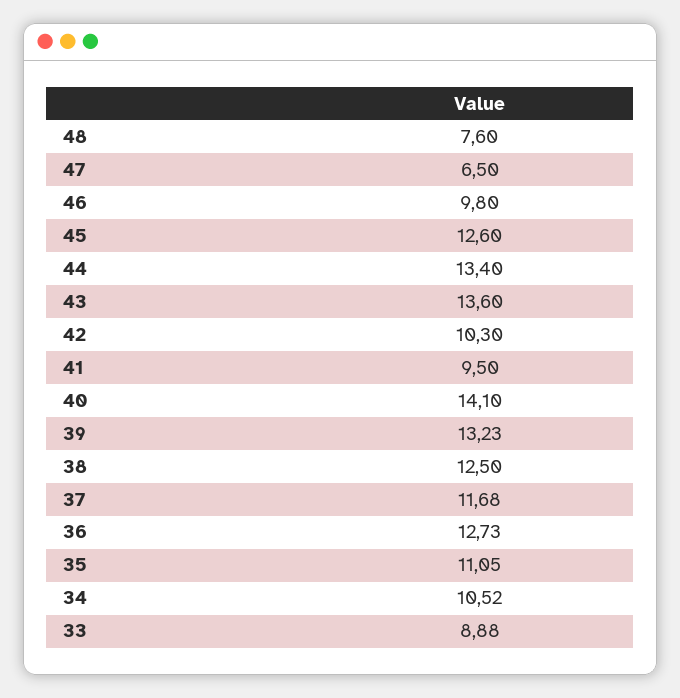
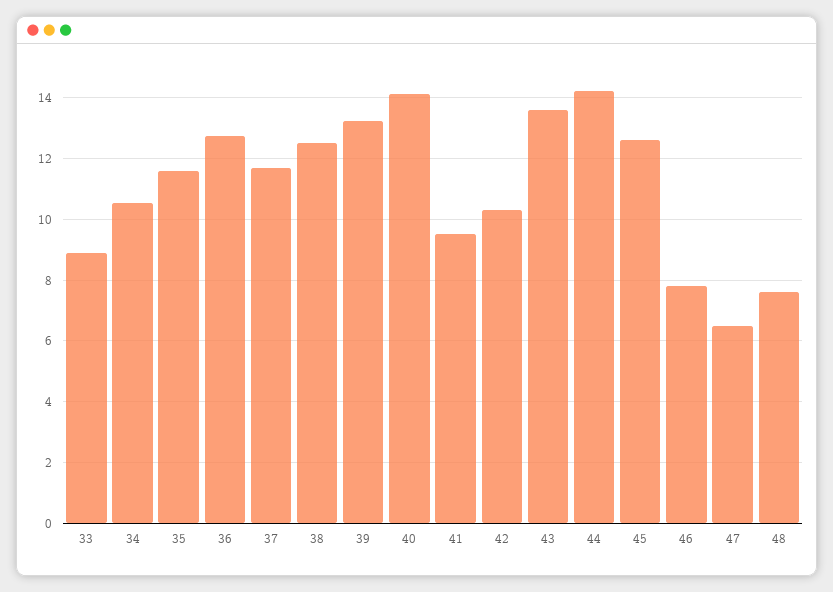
  {
    "48": 7.6,
    "47": 6.5,
-   "46": 9.8,
+   "46": 7.8,
    "45": 12.6,
-   "44": 13.4,
+   "44": 14.2,
    "43": 13.6,
    "42": 10.3,
    "41": 9.5,
    "40": 14.1,
    "39": 13.23,
    "38": 12.5,
    "37": 11.68,
    "36": 12.73,
-   "35": 11.05,
+   "35": 11.6,
    "34": 10.52,
    "33": 8.88
  }

